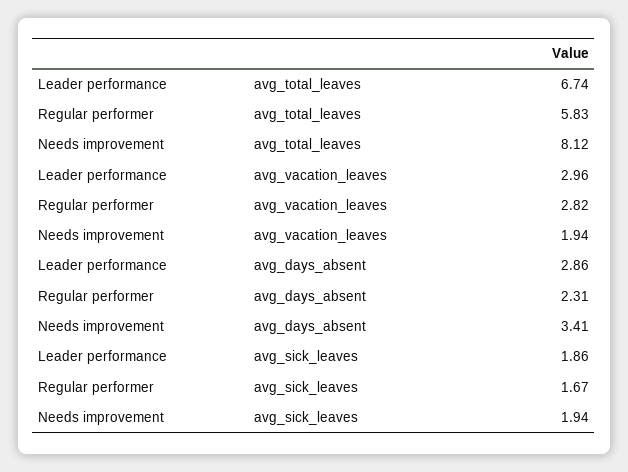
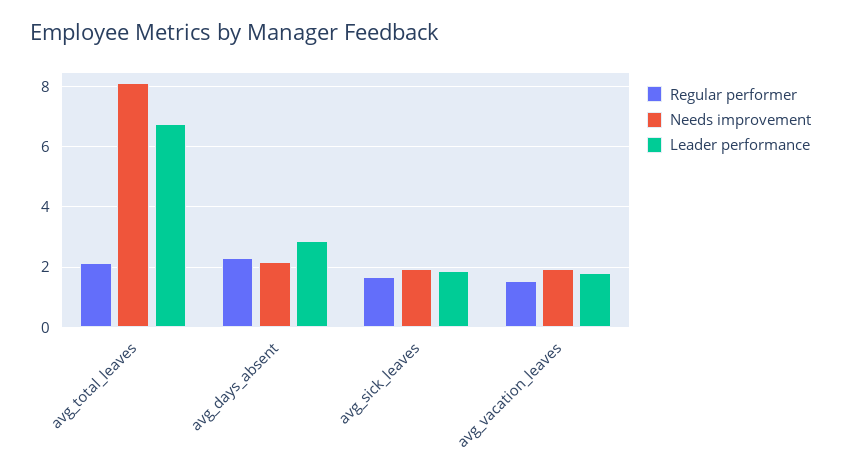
  {
    "Leader performance": {
      "avg_total_leaves": 6.74,
-     "avg_vacation_leaves": 2.96,
+     "avg_vacation_leaves": 1.8,
      "avg_days_absent": 2.86,
      "avg_sick_leaves": 1.86
    },
    "Regular performer": {
-     "avg_total_leaves": 5.83,
+     "avg_total_leaves": 2.2,
-     "avg_vacation_leaves": 2.82,
+     "avg_vacation_leaves": 1.6,
      "avg_days_absent": 2.31,
      "avg_sick_leaves": 1.67
    },
    "Needs improvement": {
      "avg_total_leaves": 8.12,
      "avg_vacation_leaves": 1.94,
-     "avg_days_absent": 3.41,
+     "avg_days_absent": 2.2,
      "avg_sick_leaves": 1.94
    }
  }

